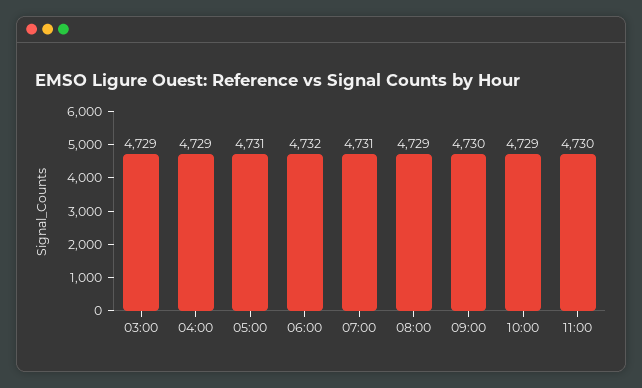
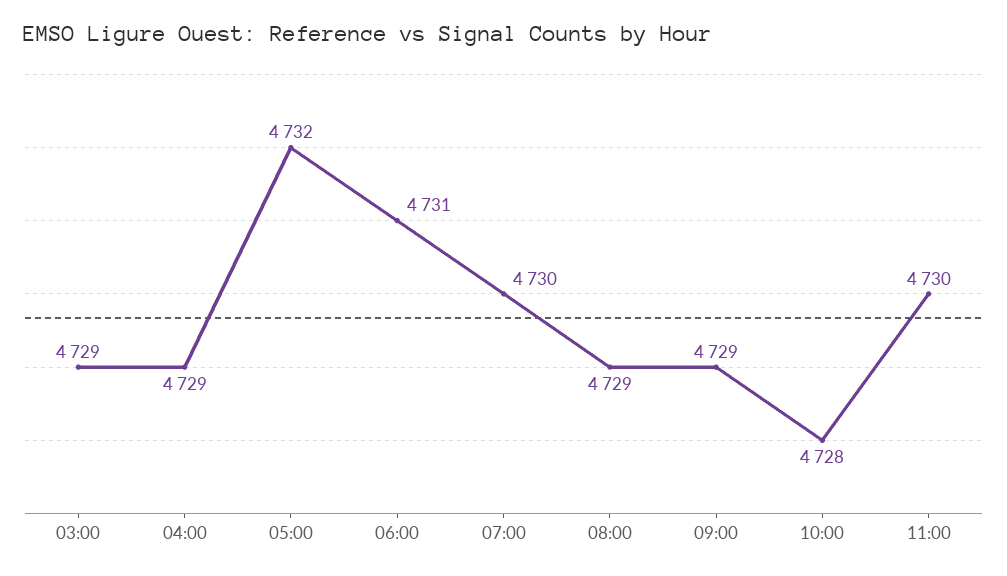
  {
    "03:00": 4729,
    "04:00": 4729,
-   "05:00": 4731,
+   "05:00": 4732,
-   "06:00": 4732,
+   "06:00": 4731,
-   "07:00": 4731,
+   "07:00": 4730,
    "08:00": 4729,
-   "09:00": 4730,
+   "09:00": 4729,
-   "10:00": 4729,
+   "10:00": 4728,
    "11:00": 4730
  }

